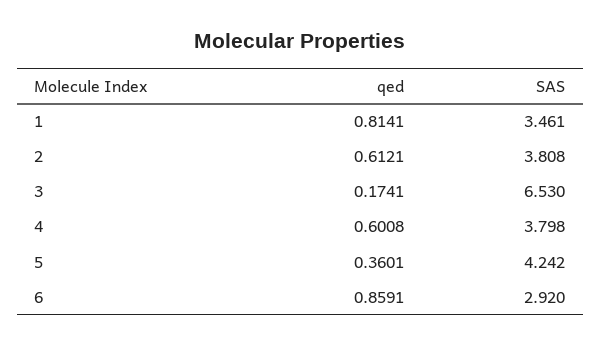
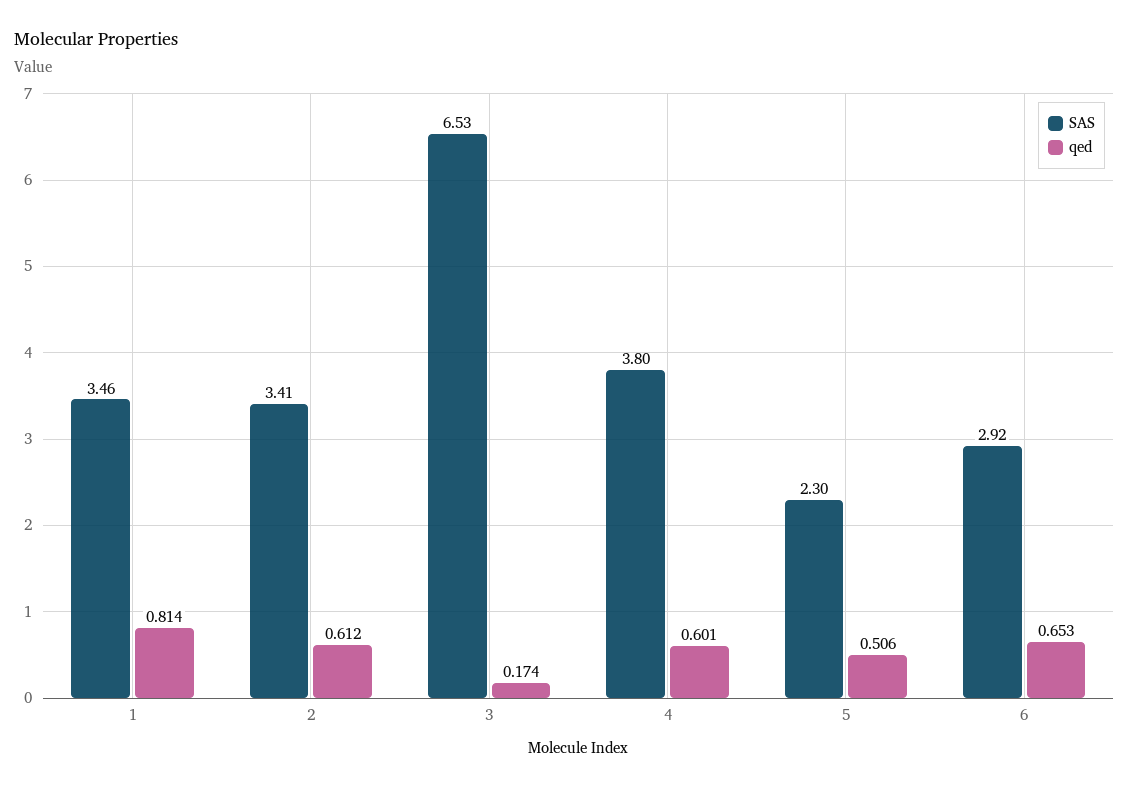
  {
    "qed": {
      "1": 0.8141,
      "2": 0.6121,
      "3": 0.1741,
      "4": 0.6008,
-     "5": 0.3601,
+     "5": 0.506,
-     "6": 0.8591
+     "6": 0.653
    },
    "SAS": {
      "1": 3.461,
-     "2": 3.808,
+     "2": 3.41,
      "3": 6.53,
      "4": 3.798,
-     "5": 4.242,
+     "5": 2.3,
      "6": 2.92
    }
  }

